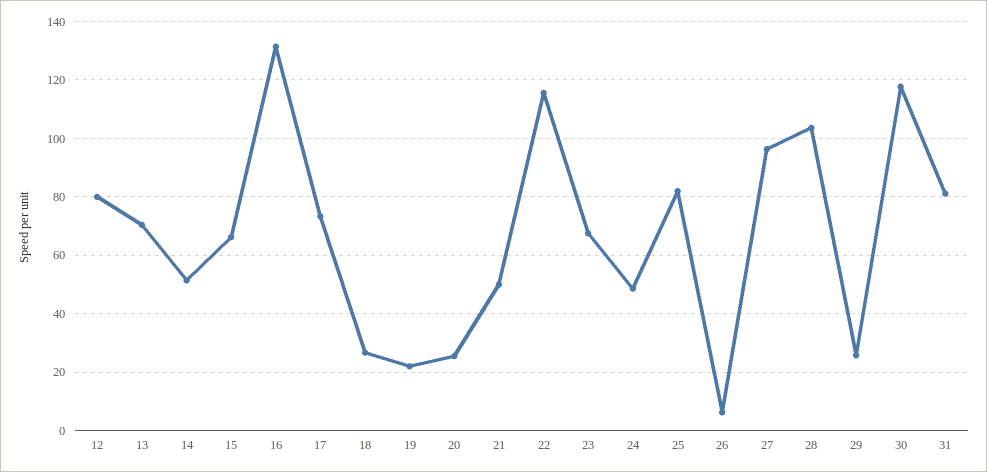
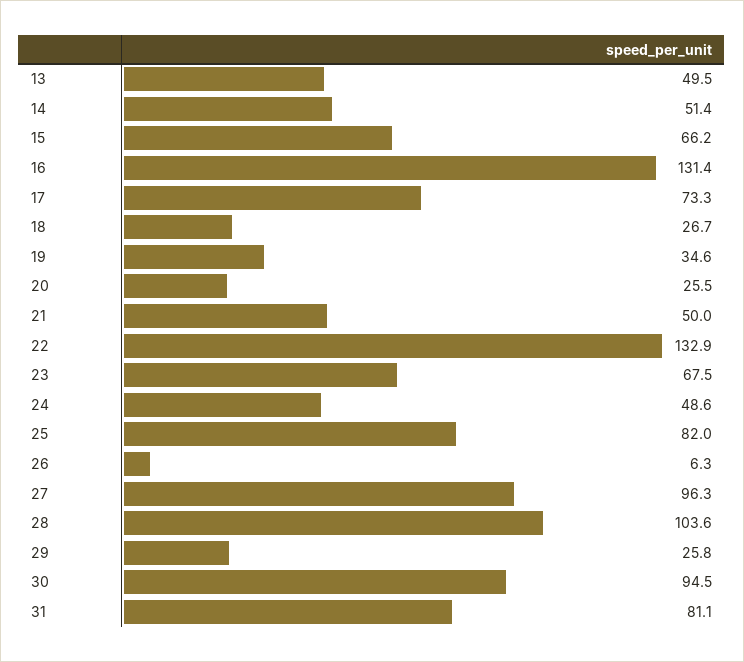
  {
-   "12": 80,
-   "13": 70,
+   "13": 49.5,
    "14": 51.4,
    "15": 66.2,
    "16": 131.4,
    "17": 73.3,
    "18": 26.7,
-   "19": 22.5,
+   "19": 34.6,
    "20": 25.5,
    "21": 50,
-   "22": 115,
+   "22": 132.9,
    "23": 67.5,
    "24": 48.6,
    "25": 82,
    "26": 6.3,
    "27": 96.3,
    "28": 103.6,
    "29": 25.8,
-   "30": 117.5,
+   "30": 94.5,
    "31": 81.1
  }

